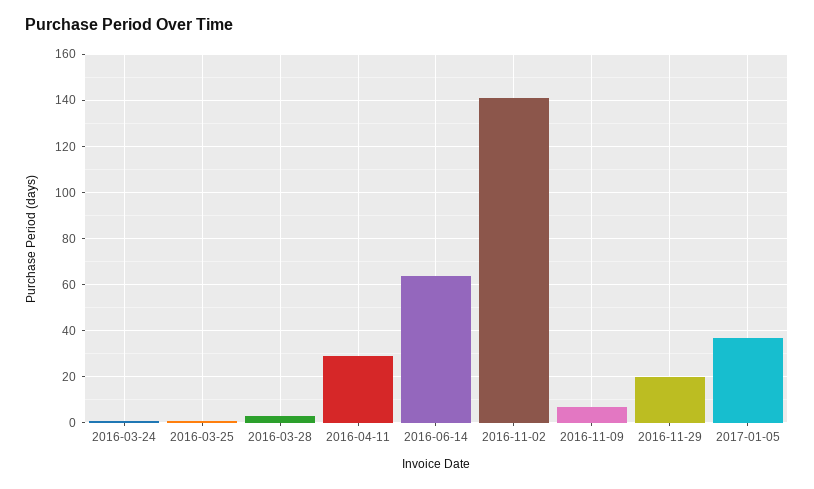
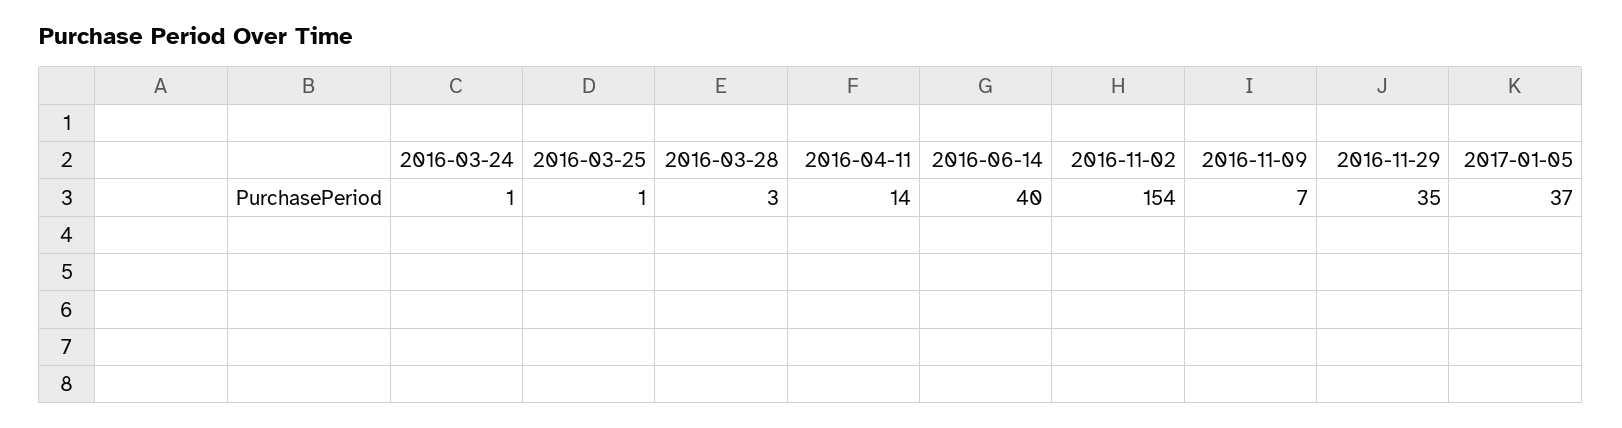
  {
    "2016-03-24": 1,
    "2016-03-25": 1,
    "2016-03-28": 3,
-   "2016-04-11": 30,
+   "2016-04-11": 14,
-   "2016-06-14": 65,
+   "2016-06-14": 40,
-   "2016-11-02": 140,
+   "2016-11-02": 154,
    "2016-11-09": 7,
-   "2016-11-29": 20,
+   "2016-11-29": 35,
    "2017-01-05": 37
  }

